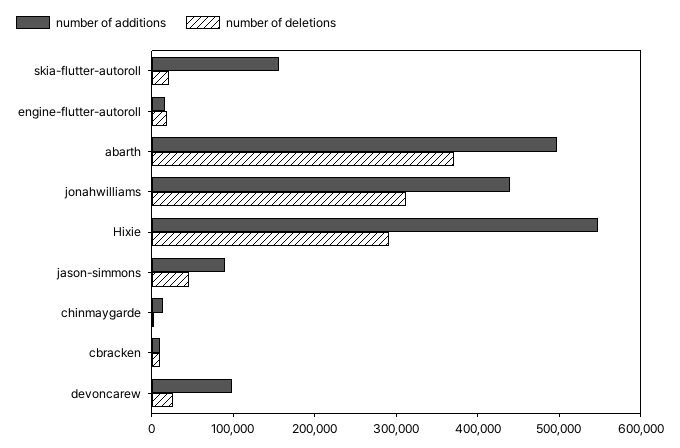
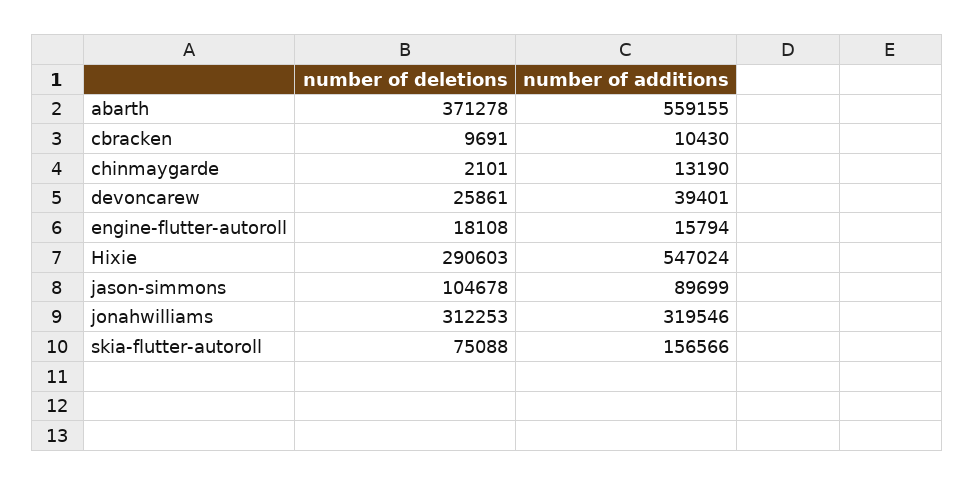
  {
    "number of additions": {
      "skia-flutter-autoroll": 156566,
      "engine-flutter-autoroll": 15794,
-     "abarth": 500000,
+     "abarth": 559155,
-     "jonahwilliams": 440000,
+     "jonahwilliams": 319546,
      "Hixie": 547024,
      "jason-simmons": 89699,
      "chinmaygarde": 13190,
      "cbracken": 10430,
-     "devoncarew": 100000
+     "devoncarew": 39401
    },
    "number of deletions": {
-     "skia-flutter-autoroll": 20000,
+     "skia-flutter-autoroll": 75088,
      "engine-flutter-autoroll": 18108,
      "abarth": 371278,
      "jonahwilliams": 312253,
      "Hixie": 290603,
-     "jason-simmons": 40000,
+     "jason-simmons": 104678,
      "chinmaygarde": 2101,
      "cbracken": 9691,
      "devoncarew": 25861
    }
  }

